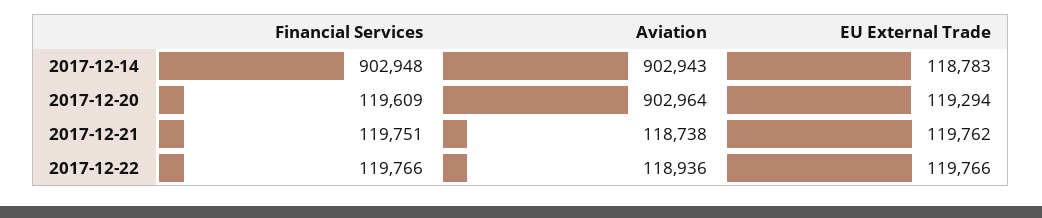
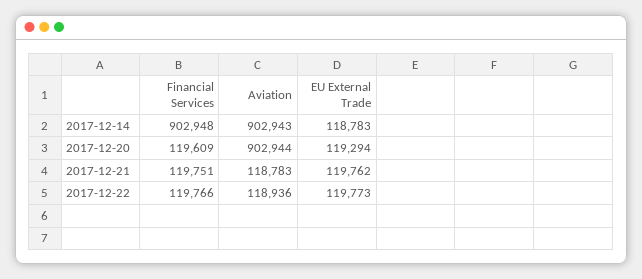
  {
    "Financial Services": {
      "2017-12-14": 902948,
      "2017-12-20": 119609,
      "2017-12-21": 119751,
      "2017-12-22": 119766
    },
    "Aviation": {
      "2017-12-14": 902943,
-     "2017-12-20": 902964,
+     "2017-12-20": 902944,
-     "2017-12-21": 118738,
+     "2017-12-21": 118783,
      "2017-12-22": 118936
    },
    "EU External Trade": {
      "2017-12-14": 118783,
      "2017-12-20": 119294,
      "2017-12-21": 119762,
-     "2017-12-22": 119766
+     "2017-12-22": 119773
    }
  }

